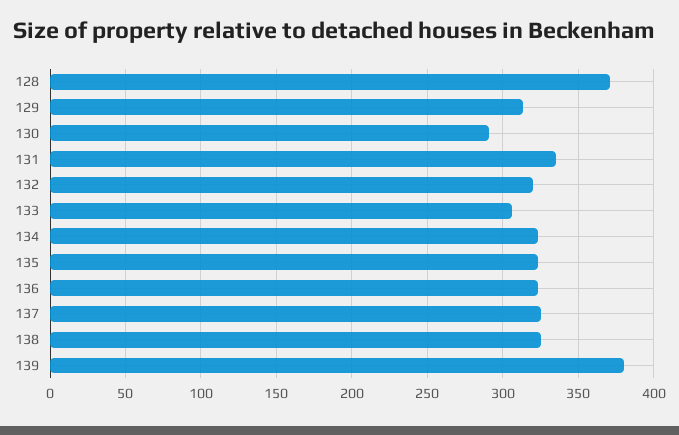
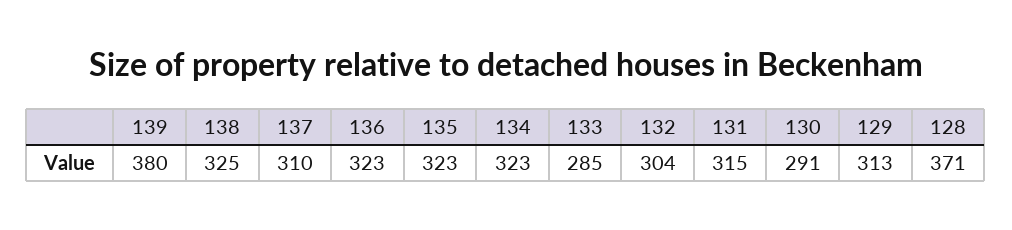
  {
    "128": 371,
    "129": 313,
    "130": 291,
-   "131": 335,
+   "131": 315,
-   "132": 320,
+   "132": 304,
-   "133": 305,
+   "133": 285,
    "134": 323,
    "135": 323,
    "136": 323,
-   "137": 325,
+   "137": 310,
    "138": 325,
    "139": 380
  }

